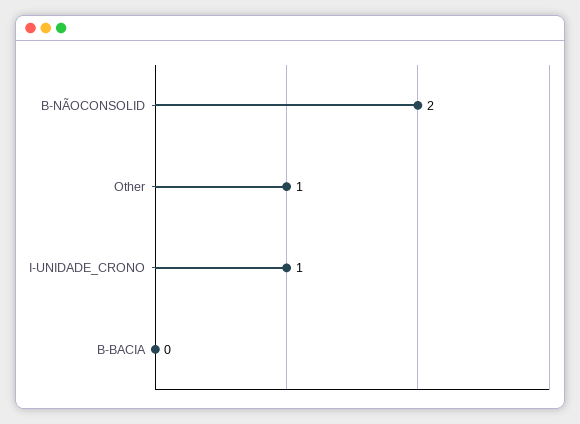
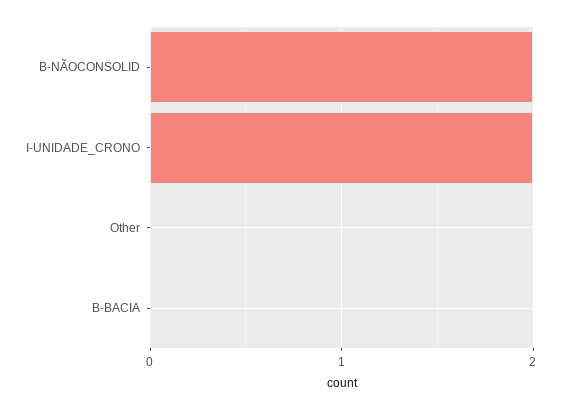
  {
    "B-NÃOCONSOLID": 2,
-   "Other": 1,
+   "Other": 0,
-   "I-UNIDADE_CRONO": 1,
+   "I-UNIDADE_CRONO": 2,
    "B-BACIA": 0
  }

